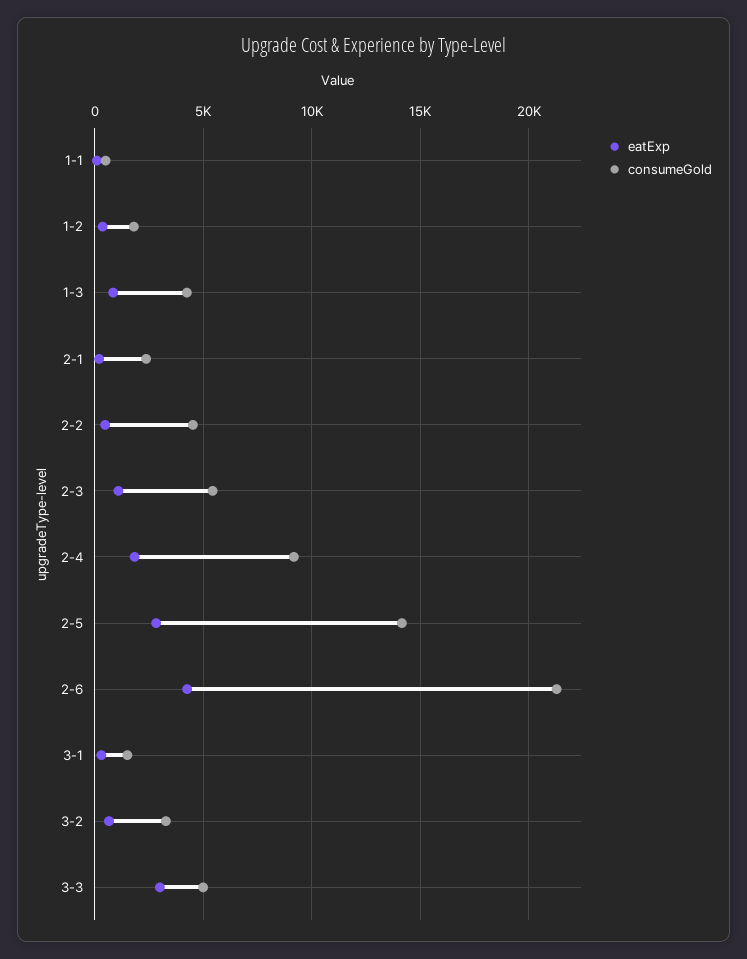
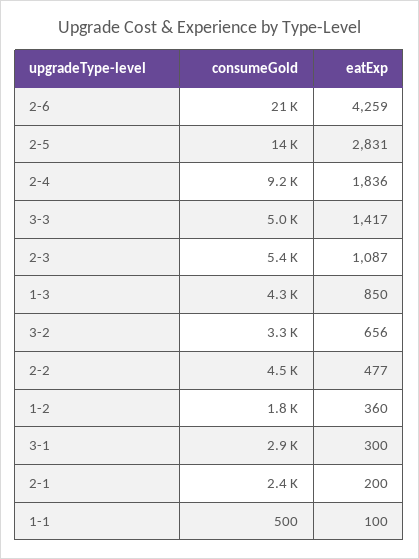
  {
    "eatExp": {
      "1-1": 100,
      "1-2": 360,
      "1-3": 850,
      "2-1": 200,
      "2-2": 477,
      "2-3": 1087,
      "2-4": 1836,
      "2-5": 2831,
      "2-6": 4259,
      "3-1": 300,
      "3-2": 656,
-     "3-3": 3000
+     "3-3": 1417
    },
    "consumeGold": {
      "1-1": 500,
      "1-2": 1800,
      "1-3": 4300,
      "2-1": 2400,
      "2-2": 4500,
      "2-3": 5400,
      "2-4": 9200,
      "2-5": 14000,
      "2-6": 21000,
-     "3-1": 1500,
+     "3-1": 2900,
      "3-2": 3300,
      "3-3": 5000
    }
  }

